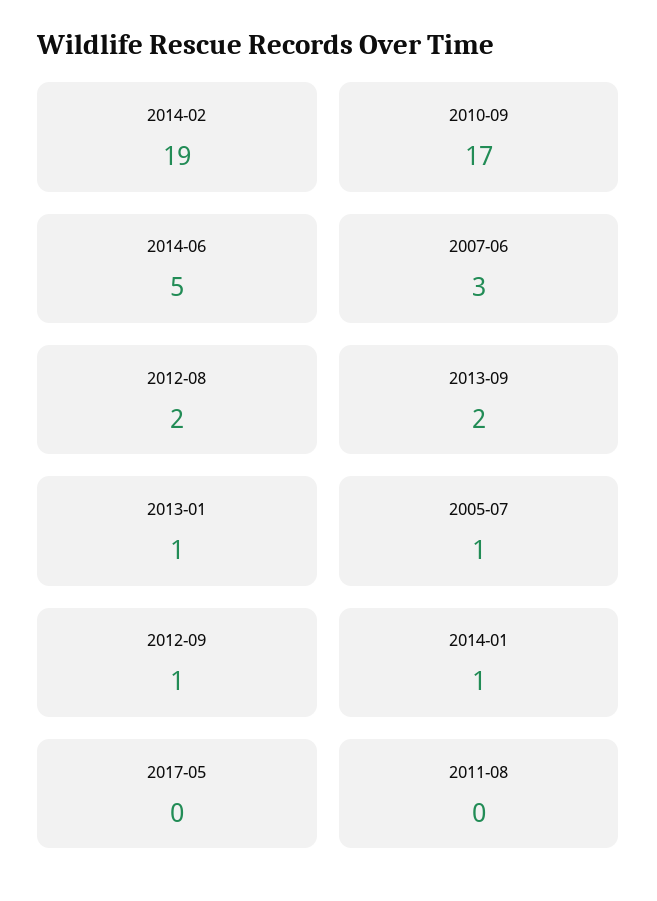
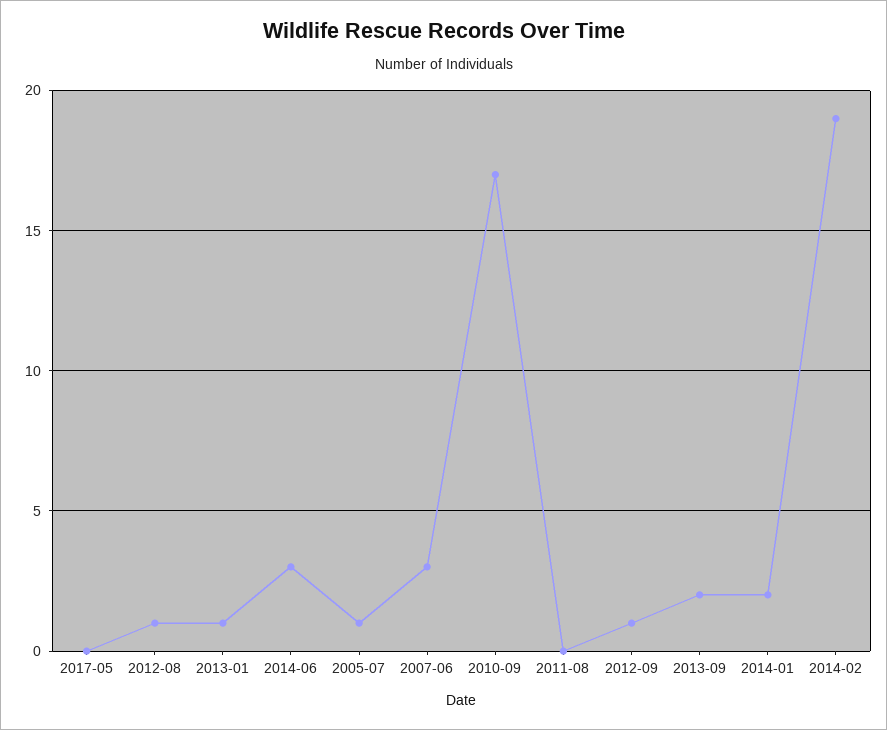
  {
    "2014-02": 19,
    "2010-09": 17,
-   "2014-06": 5,
+   "2014-06": 3,
    "2007-06": 3,
-   "2012-08": 2,
+   "2012-08": 1,
    "2013-09": 2,
    "2013-01": 1,
    "2005-07": 1,
    "2012-09": 1,
-   "2014-01": 1,
+   "2014-01": 2,
    "2017-05": 0,
    "2011-08": 0
  }

